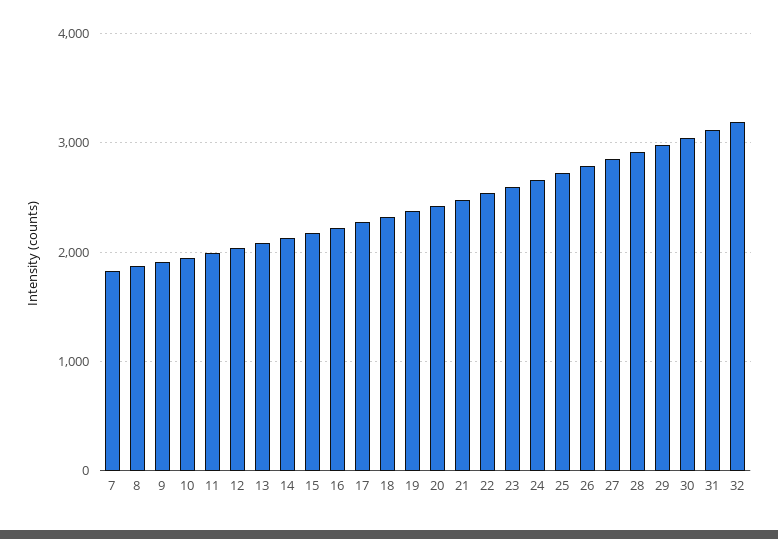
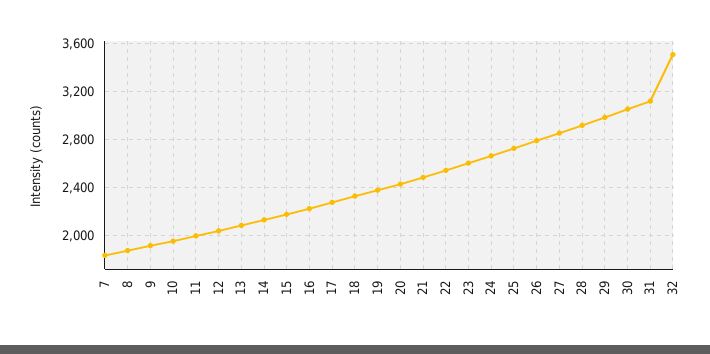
  {
    "7": 1850,
    "8": 1850,
    "9": 1900,
    "10": 1950,
    "11": 2000,
    "12": 2050,
    "13": 2100,
    "14": 2150,
    "15": 2150,
    "16": 2200,
    "17": 2250,
    "18": 2350,
    "19": 2400,
    "20": 2450,
    "21": 2500,
    "22": 2550,
    "23": 2600,
    "24": 2650,
    "25": 2700,
    "26": 2800,
    "27": 2850,
    "28": 2900,
    "29": 3000,
    "30": 3050,
    "31": 3100,
-   "32": 3200
+   "32": 3500
  }

